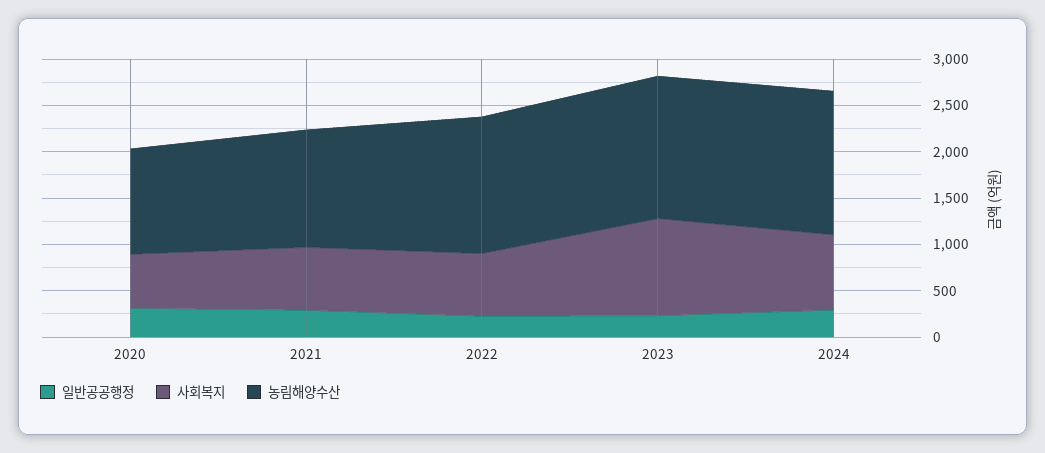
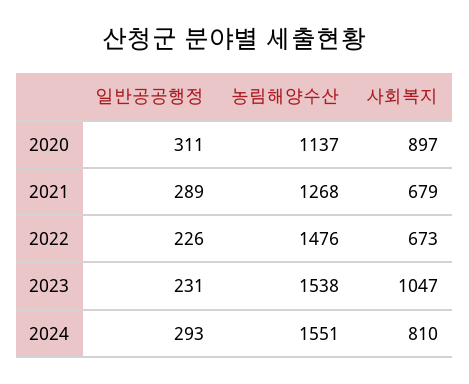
  {
    "일반공공행정": {
      "2020": 311,
      "2021": 289,
      "2022": 226,
      "2023": 231,
      "2024": 293
    },
    "사회복지": {
-     "2020": 600,
+     "2020": 897,
      "2021": 679,
      "2022": 673,
      "2023": 1047,
      "2024": 810
    },
    "농림해양수산": {
      "2020": 1137,
      "2021": 1268,
      "2022": 1476,
      "2023": 1538,
      "2024": 1551
    }
  }

